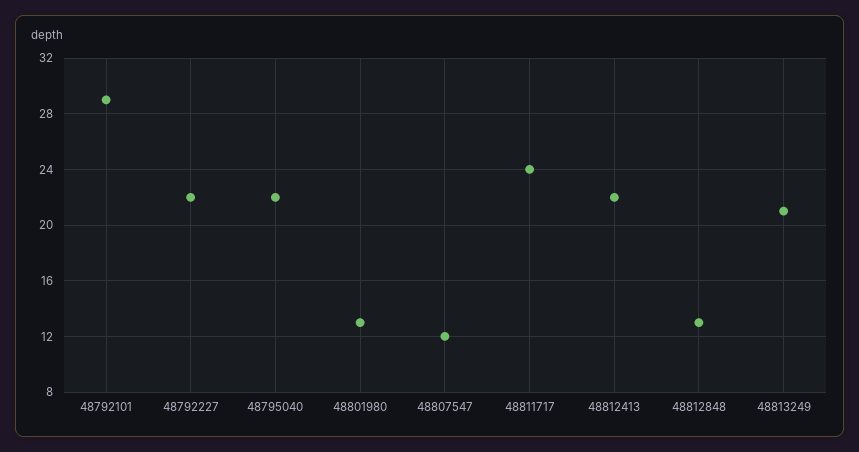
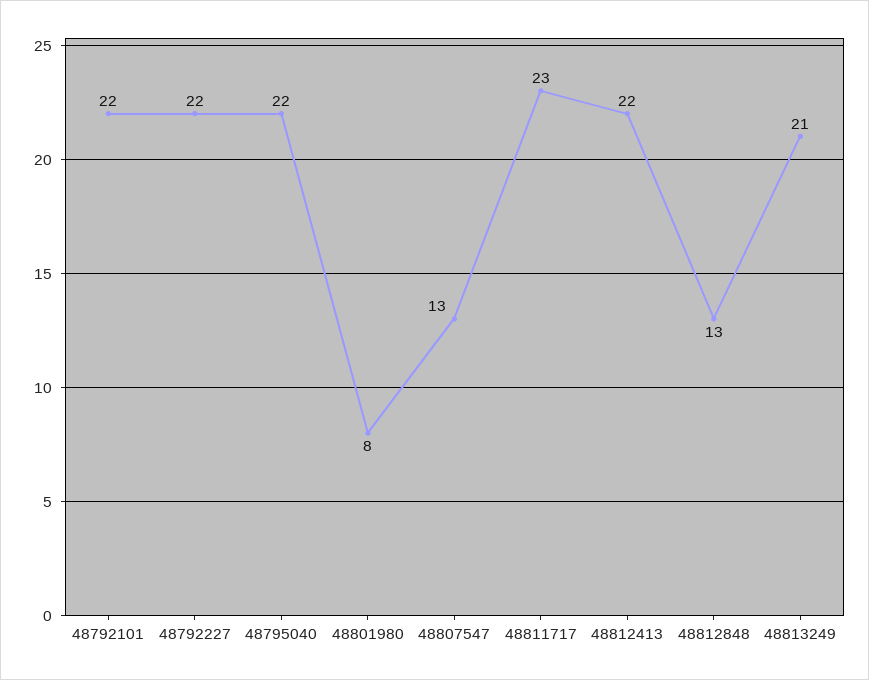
  {
-   "48792101": 29,
+   "48792101": 22,
    "48792227": 22,
    "48795040": 22,
-   "48801980": 13,
+   "48801980": 8,
-   "48807547": 12,
+   "48807547": 13,
-   "48811717": 24,
+   "48811717": 23,
    "48812413": 22,
    "48812848": 13,
    "48813249": 21
  }

